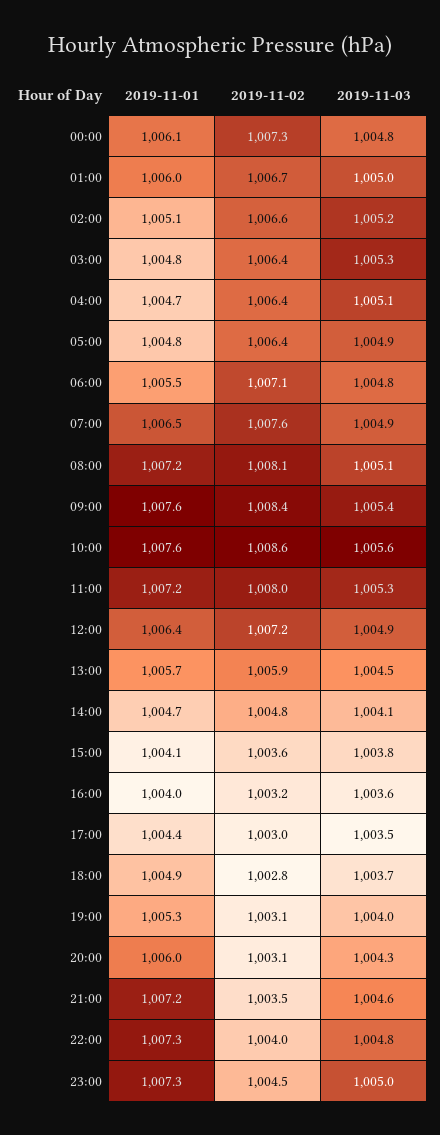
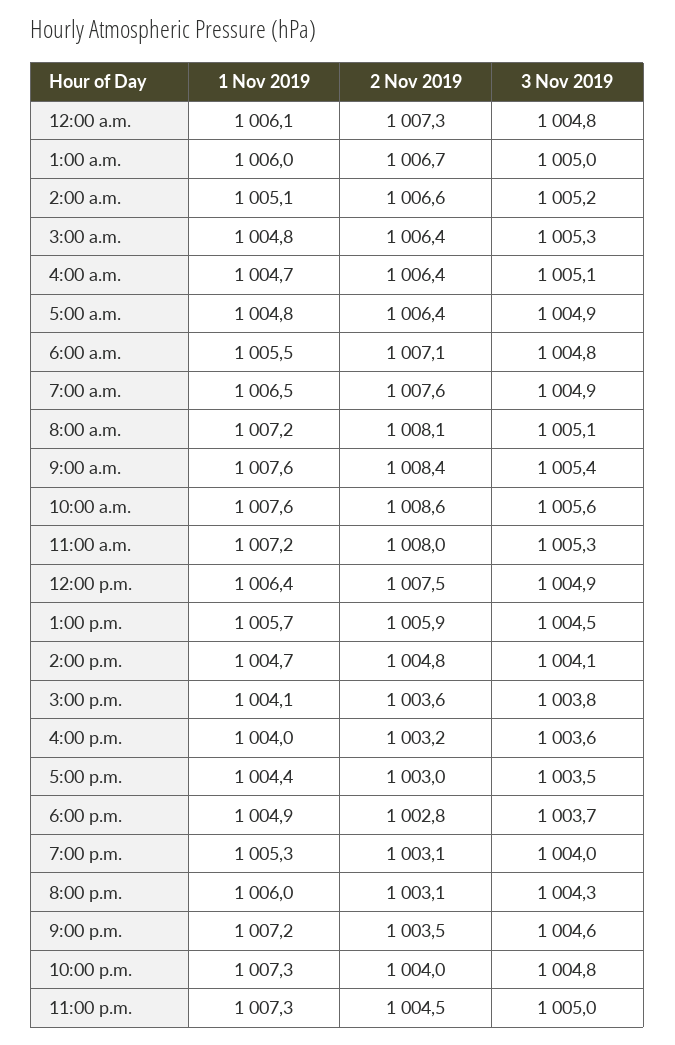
  {
    "2019-11-01": {
      "00:00": 1006.1,
      "01:00": 1006,
      "02:00": 1005.1,
      "03:00": 1004.8,
      "04:00": 1004.7,
      "05:00": 1004.8,
      "06:00": 1005.5,
      "07:00": 1006.5,
      "08:00": 1007.2,
      "09:00": 1007.6,
      "10:00": 1007.6,
      "11:00": 1007.2,
      "12:00": 1006.4,
      "13:00": 1005.7,
      "14:00": 1004.7,
      "15:00": 1004.1,
      "16:00": 1004,
      "17:00": 1004.4,
      "18:00": 1004.9,
      "19:00": 1005.3,
      "20:00": 1006,
      "21:00": 1007.2,
      "22:00": 1007.3,
      "23:00": 1007.3
    },
    "2019-11-02": {
      "00:00": 1007.3,
      "01:00": 1006.7,
      "02:00": 1006.6,
      "03:00": 1006.4,
      "04:00": 1006.4,
      "05:00": 1006.4,
      "06:00": 1007.1,
      "07:00": 1007.6,
      "08:00": 1008.1,
      "09:00": 1008.4,
      "10:00": 1008.6,
      "11:00": 1008,
-     "12:00": 1007.2,
+     "12:00": 1007.5,
      "13:00": 1005.9,
      "14:00": 1004.8,
      "15:00": 1003.6,
      "16:00": 1003.2,
      "17:00": 1003,
      "18:00": 1002.8,
      "19:00": 1003.1,
      "20:00": 1003.1,
      "21:00": 1003.5,
      "22:00": 1004,
      "23:00": 1004.5
    },
    "2019-11-03": {
      "00:00": 1004.8,
      "01:00": 1005,
      "02:00": 1005.2,
      "03:00": 1005.3,
      "04:00": 1005.1,
      "05:00": 1004.9,
      "06:00": 1004.8,
      "07:00": 1004.9,
      "08:00": 1005.1,
      "09:00": 1005.4,
      "10:00": 1005.6,
      "11:00": 1005.3,
      "12:00": 1004.9,
      "13:00": 1004.5,
      "14:00": 1004.1,
      "15:00": 1003.8,
      "16:00": 1003.6,
      "17:00": 1003.5,
      "18:00": 1003.7,
      "19:00": 1004,
      "20:00": 1004.3,
      "21:00": 1004.6,
      "22:00": 1004.8,
      "23:00": 1005
    }
  }

